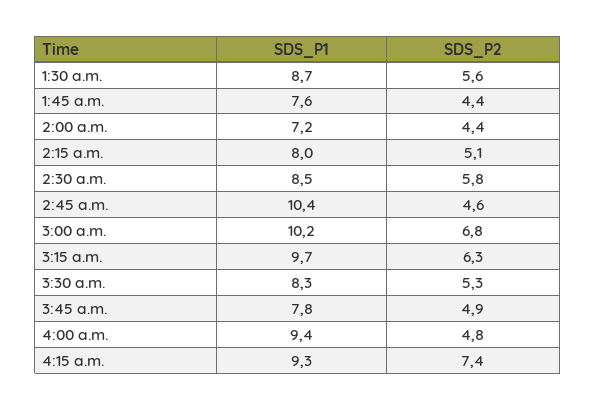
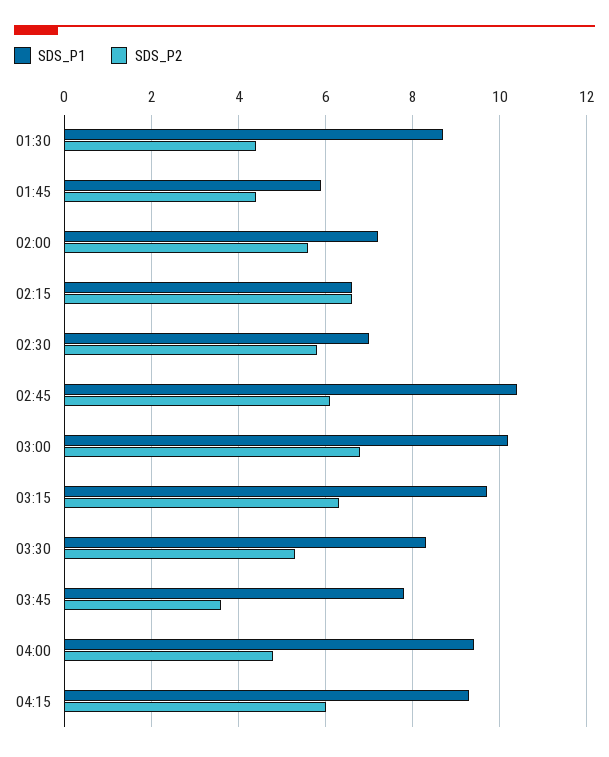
  {
    "SDS_P1": {
      "1:30 a.m.": 8.7,
-     "1:45 a.m.": 7.6,
+     "1:45 a.m.": 6,
      "2:00 a.m.": 7.2,
-     "2:15 a.m.": 8,
+     "2:15 a.m.": 6.5,
-     "2:30 a.m.": 8.5,
+     "2:30 a.m.": 7,
      "2:45 a.m.": 10.4,
      "3:00 a.m.": 10.2,
      "3:15 a.m.": 9.7,
      "3:30 a.m.": 8.3,
      "3:45 a.m.": 7.8,
      "4:00 a.m.": 9.4,
      "4:15 a.m.": 9.3
    },
    "SDS_P2": {
-     "1:30 a.m.": 5.6,
+     "1:30 a.m.": 4.5,
      "1:45 a.m.": 4.4,
-     "2:00 a.m.": 4.4,
+     "2:00 a.m.": 5.5,
-     "2:15 a.m.": 5.1,
+     "2:15 a.m.": 6.5,
      "2:30 a.m.": 5.8,
-     "2:45 a.m.": 4.6,
+     "2:45 a.m.": 6,
      "3:00 a.m.": 6.8,
      "3:15 a.m.": 6.3,
      "3:30 a.m.": 5.3,
-     "3:45 a.m.": 4.9,
+     "3:45 a.m.": 3.5,
      "4:00 a.m.": 4.8,
-     "4:15 a.m.": 7.4
+     "4:15 a.m.": 6
    }
  }

